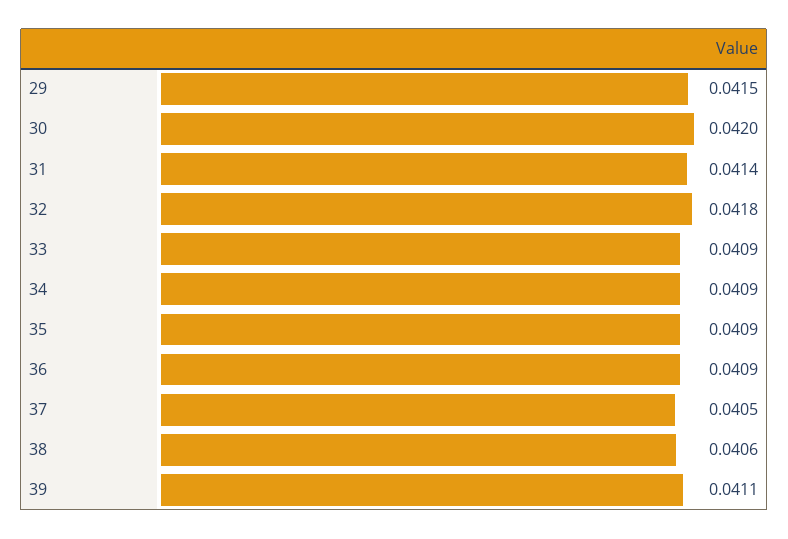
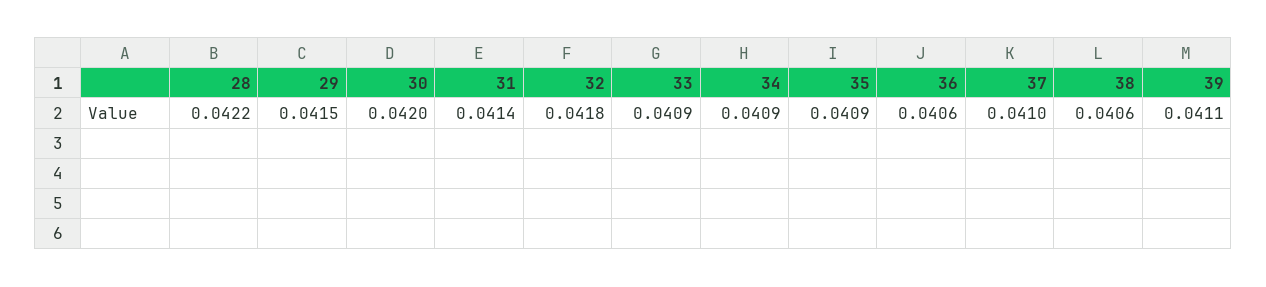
  {
    "29": 0.0415,
    "30": 0.042,
    "31": 0.0414,
    "32": 0.0418,
    "33": 0.0409,
    "34": 0.0409,
    "35": 0.0409,
-   "36": 0.0409,
+   "36": 0.0406,
-   "37": 0.0405,
+   "37": 0.041,
    "38": 0.0406,
-   "39": 0.0411
+   "39": 0.0411,
+   "28": 0.0422
  }

